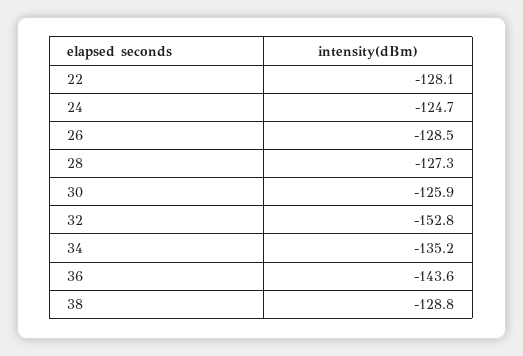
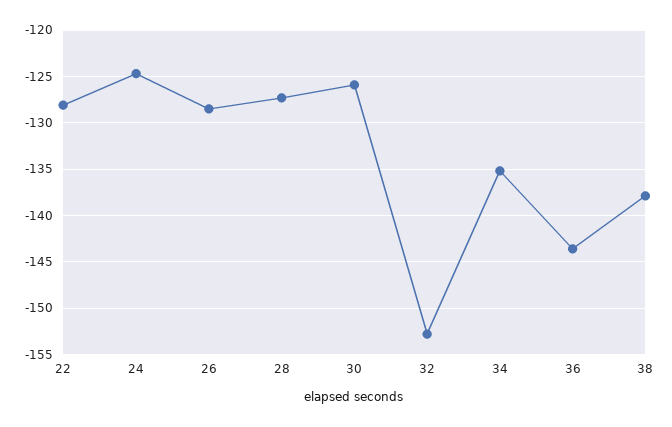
  {
    "22": -128.1,
    "24": -124.7,
    "26": -128.5,
    "28": -127.3,
    "30": -125.9,
    "32": -152.8,
    "34": -135.2,
    "36": -143.6,
-   "38": -128.8
+   "38": -138
  }

